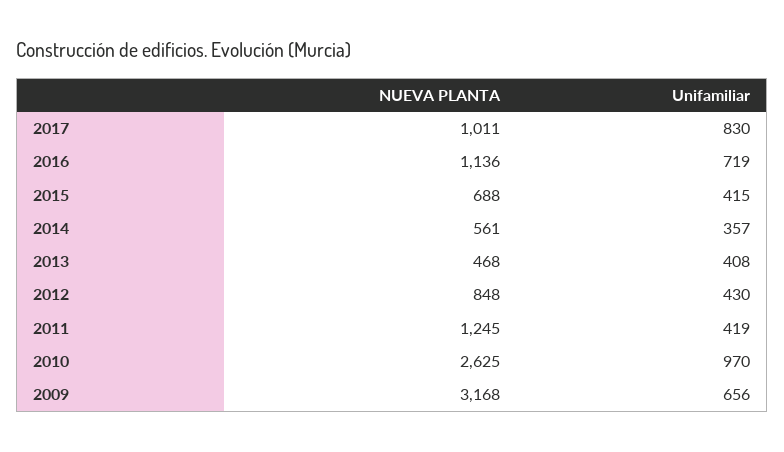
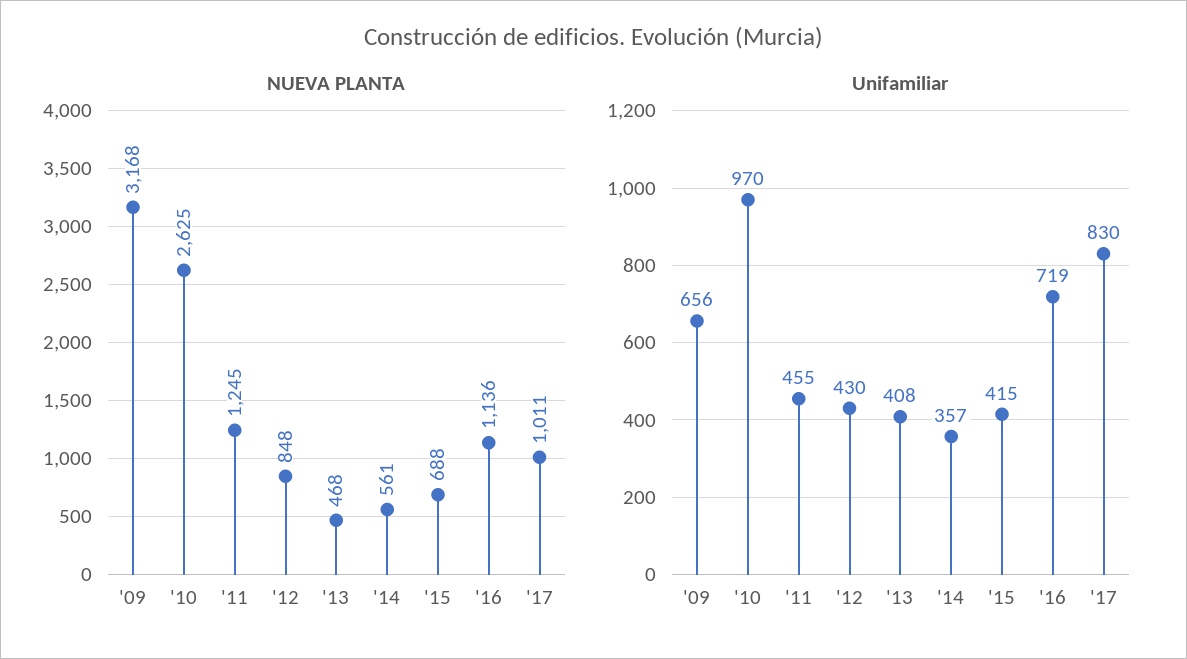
  {
    "NUEVA PLANTA": {
      "2017": 1011,
      "2016": 1136,
      "2015": 688,
      "2014": 561,
      "2013": 468,
      "2012": 848,
      "2011": 1245,
      "2010": 2625,
      "2009": 3168
    },
    "Unifamiliar": {
      "2017": 830,
      "2016": 719,
      "2015": 415,
      "2014": 357,
      "2013": 408,
      "2012": 430,
-     "2011": 419,
+     "2011": 455,
      "2010": 970,
      "2009": 656
    }
  }

